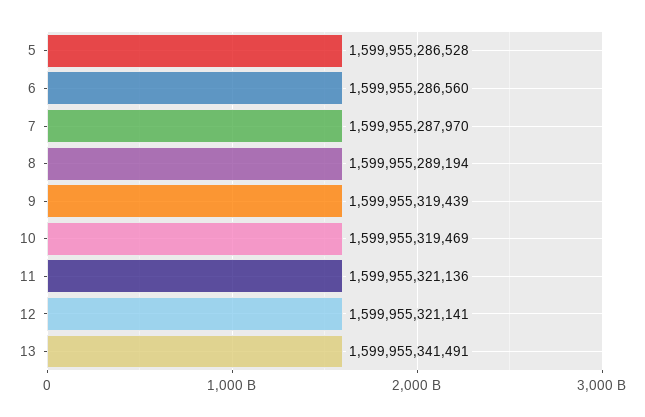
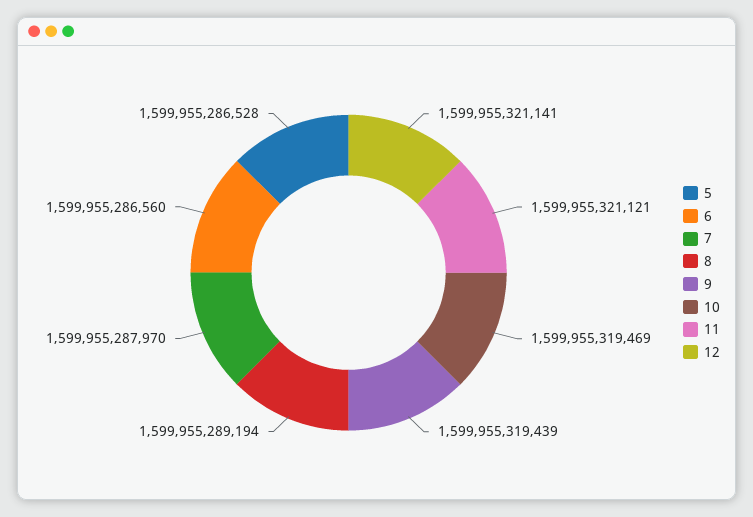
  {
    "5": 1599955286528,
    "6": 1599955286560,
    "7": 1599955287970,
    "8": 1599955289194,
    "9": 1599955319439,
    "10": 1599955319469,
-   "11": 1599955321136,
+   "11": 1599955321121,
-   "12": 1599955321141,
+   "12": 1599955321141
-   "13": 1599955341491
  }

